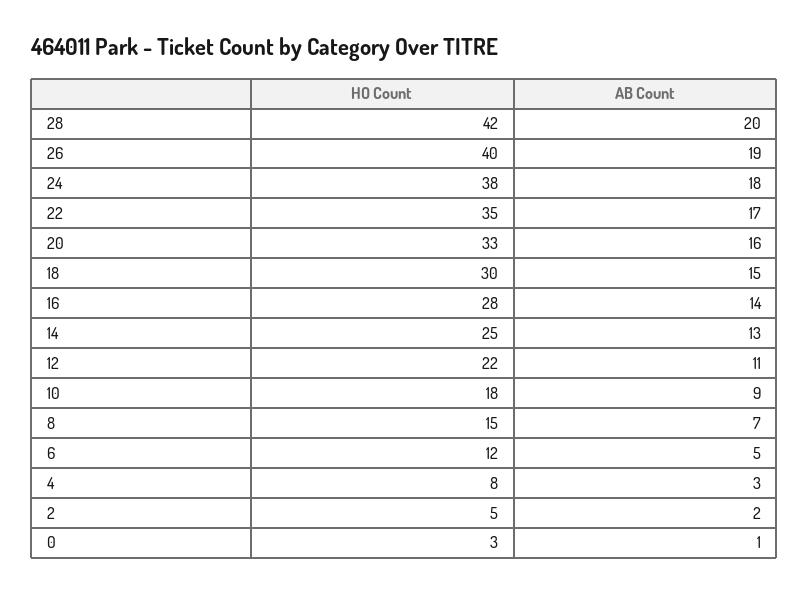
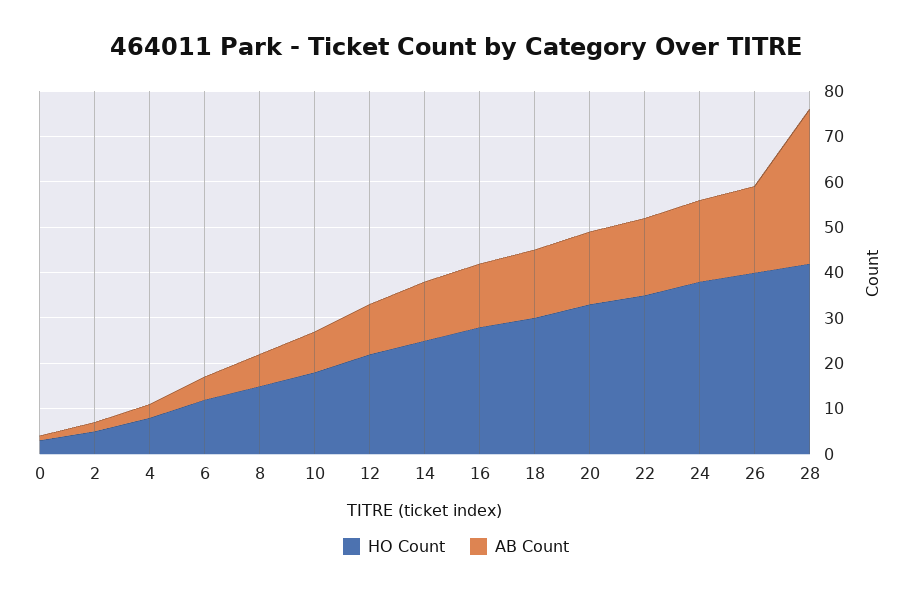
  {
    "HO Count": {
      "28": 42,
      "26": 40,
      "24": 38,
      "22": 35,
      "20": 33,
      "18": 30,
      "16": 28,
      "14": 25,
      "12": 22,
      "10": 18,
      "8": 15,
      "6": 12,
      "4": 8,
      "2": 5,
      "0": 3
    },
    "AB Count": {
-     "28": 20,
+     "28": 35,
      "26": 19,
      "24": 18,
      "22": 17,
      "20": 16,
      "18": 15,
      "16": 14,
      "14": 13,
      "12": 11,
      "10": 9,
      "8": 7,
      "6": 5,
      "4": 3,
      "2": 2,
      "0": 1
    }
  }

